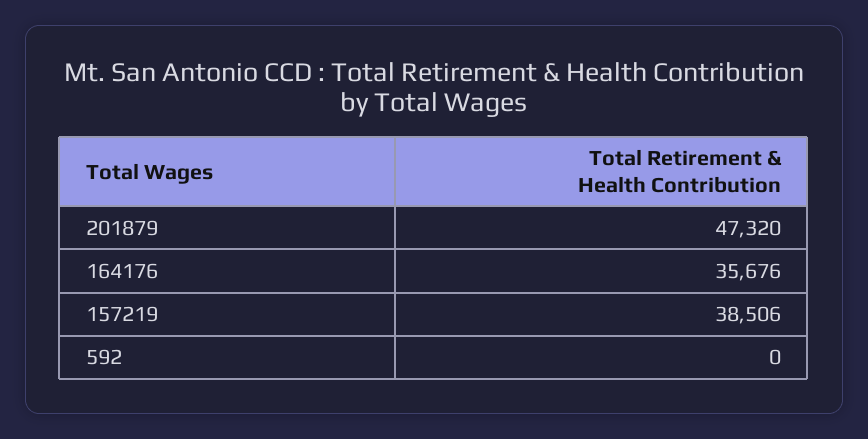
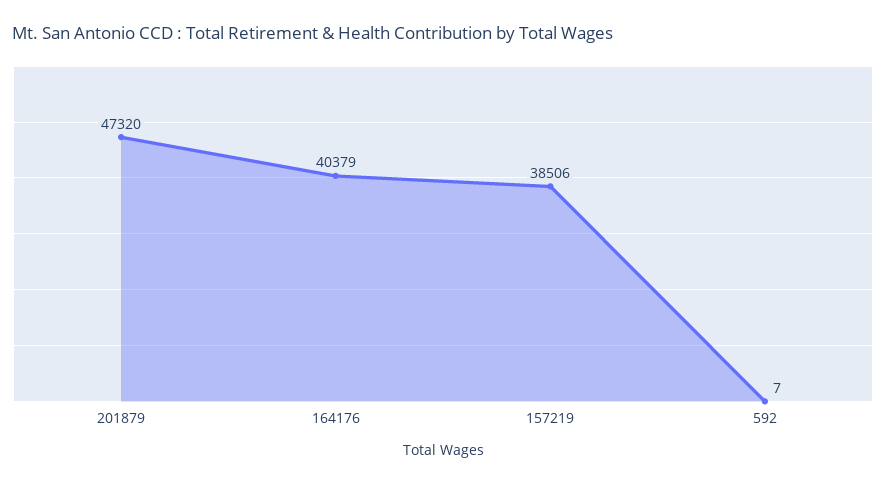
  {
    "201879": 47320,
-   "164176": 35676,
+   "164176": 40379,
    "157219": 38506,
-   "592": 0
+   "592": 7
  }

